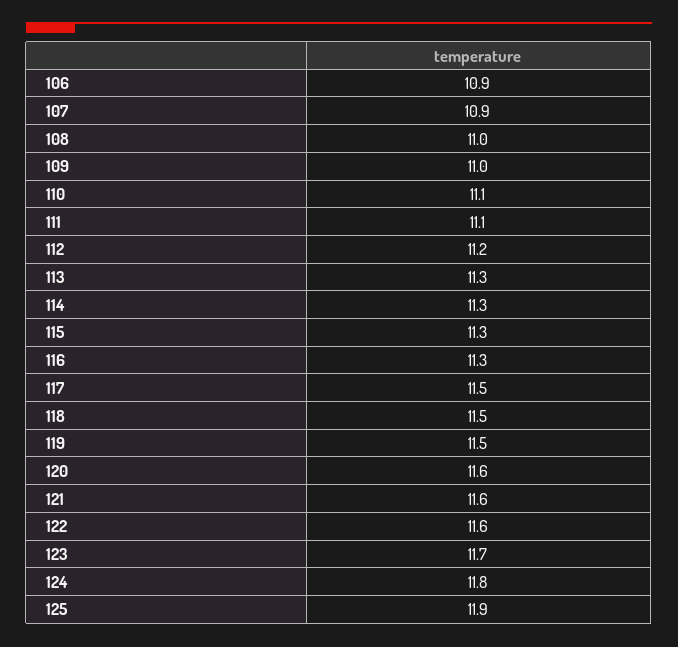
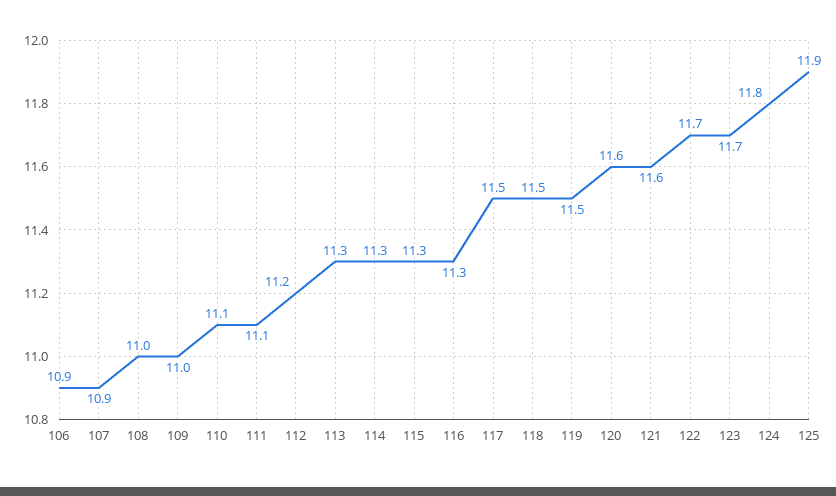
  {
    "106": 10.9,
    "107": 10.9,
    "108": 11,
    "109": 11,
    "110": 11.1,
    "111": 11.1,
    "112": 11.2,
    "113": 11.3,
    "114": 11.3,
    "115": 11.3,
    "116": 11.3,
    "117": 11.5,
    "118": 11.5,
    "119": 11.5,
    "120": 11.6,
    "121": 11.6,
-   "122": 11.6,
+   "122": 11.7,
    "123": 11.7,
    "124": 11.8,
    "125": 11.9
  }

